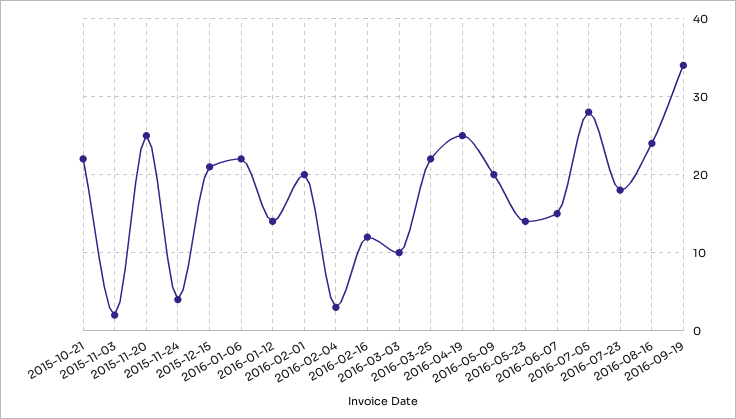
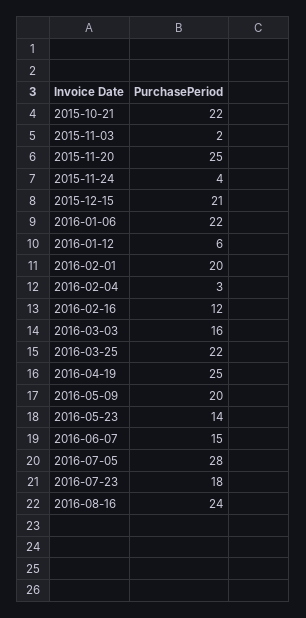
  {
    "2015-10-21": 22,
    "2015-11-03": 2,
    "2015-11-20": 25,
    "2015-11-24": 4,
    "2015-12-15": 21,
    "2016-01-06": 22,
-   "2016-01-12": 14,
+   "2016-01-12": 6,
    "2016-02-01": 20,
    "2016-02-04": 3,
    "2016-02-16": 12,
-   "2016-03-03": 10,
+   "2016-03-03": 16,
    "2016-03-25": 22,
    "2016-04-19": 25,
    "2016-05-09": 20,
    "2016-05-23": 14,
    "2016-06-07": 15,
    "2016-07-05": 28,
    "2016-07-23": 18,
-   "2016-08-16": 24,
+   "2016-08-16": 24
-   "2016-09-19": 34
  }

